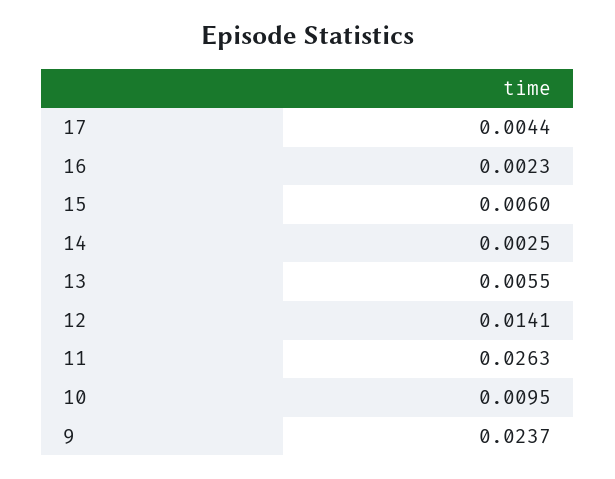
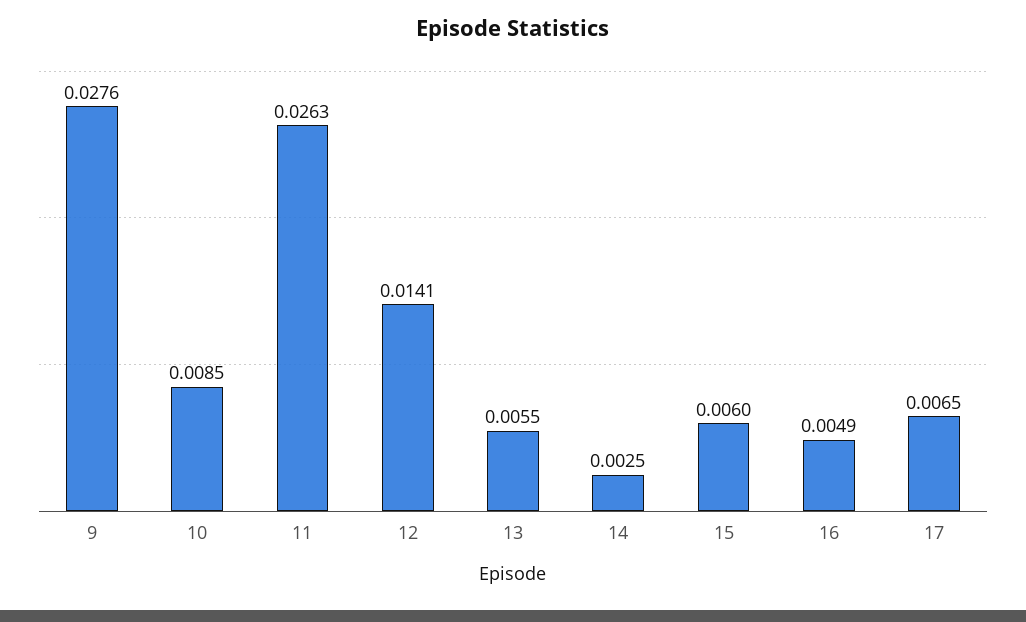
  {
-   "17": 0.0044,
+   "17": 0.0065,
-   "16": 0.0023,
+   "16": 0.0049,
    "15": 0.006,
    "14": 0.0025,
    "13": 0.0055,
    "12": 0.0141,
    "11": 0.0263,
-   "10": 0.0095,
+   "10": 0.0085,
-   "9": 0.0237
+   "9": 0.0276
  }

